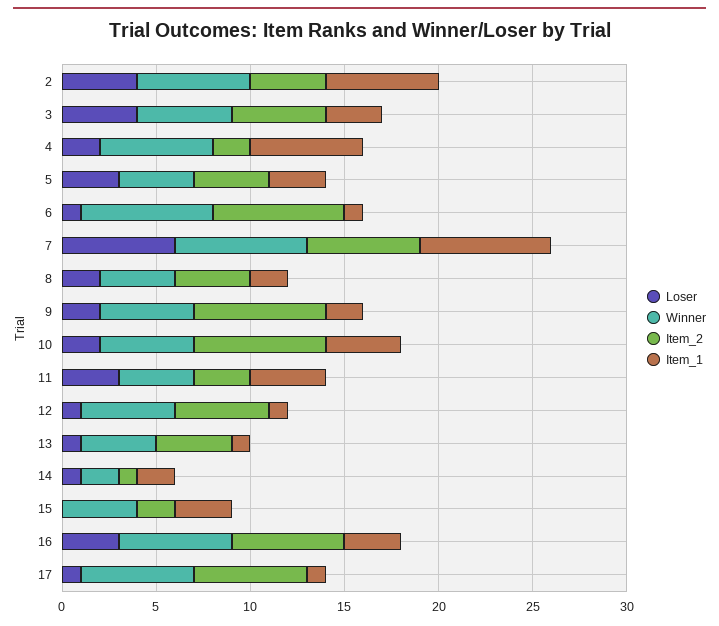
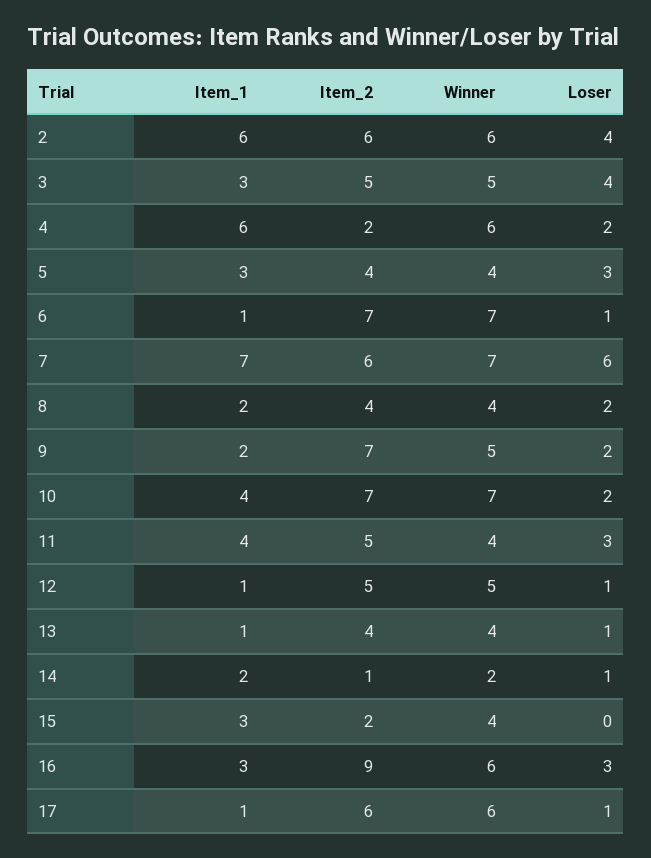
  {
    "Loser": {
      "2": 4,
      "3": 4,
      "4": 2,
      "5": 3,
      "6": 1,
      "7": 6,
      "8": 2,
      "9": 2,
      "10": 2,
      "11": 3,
      "12": 1,
      "13": 1,
      "14": 1,
      "15": 0,
      "16": 3,
      "17": 1
    },
    "Winner": {
      "2": 6,
      "3": 5,
      "4": 6,
      "5": 4,
      "6": 7,
      "7": 7,
      "8": 4,
      "9": 5,
-     "10": 5,
+     "10": 7,
      "11": 4,
      "12": 5,
      "13": 4,
      "14": 2,
      "15": 4,
      "16": 6,
      "17": 6
    },
    "Item_2": {
-     "2": 4,
+     "2": 6,
      "3": 5,
      "4": 2,
      "5": 4,
      "6": 7,
      "7": 6,
      "8": 4,
      "9": 7,
      "10": 7,
-     "11": 3,
+     "11": 5,
      "12": 5,
      "13": 4,
      "14": 1,
      "15": 2,
-     "16": 6,
+     "16": 9,
      "17": 6
    },
    "Item_1": {
      "2": 6,
      "3": 3,
      "4": 6,
      "5": 3,
      "6": 1,
      "7": 7,
      "8": 2,
      "9": 2,
      "10": 4,
      "11": 4,
      "12": 1,
      "13": 1,
      "14": 2,
      "15": 3,
      "16": 3,
      "17": 1
    }
  }

